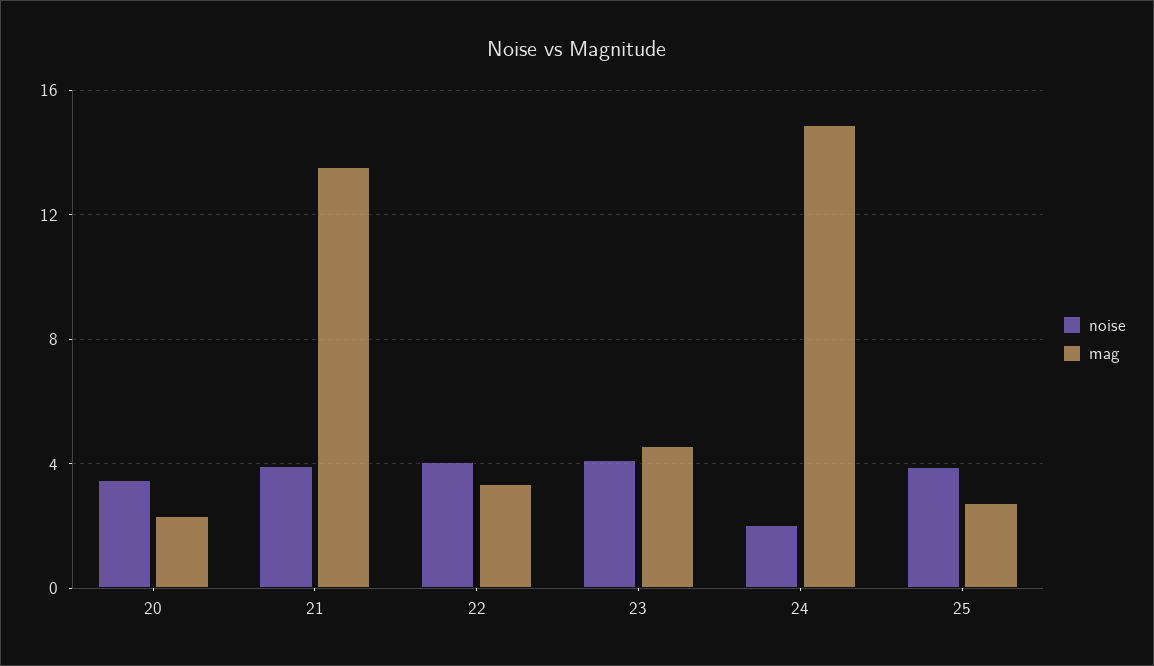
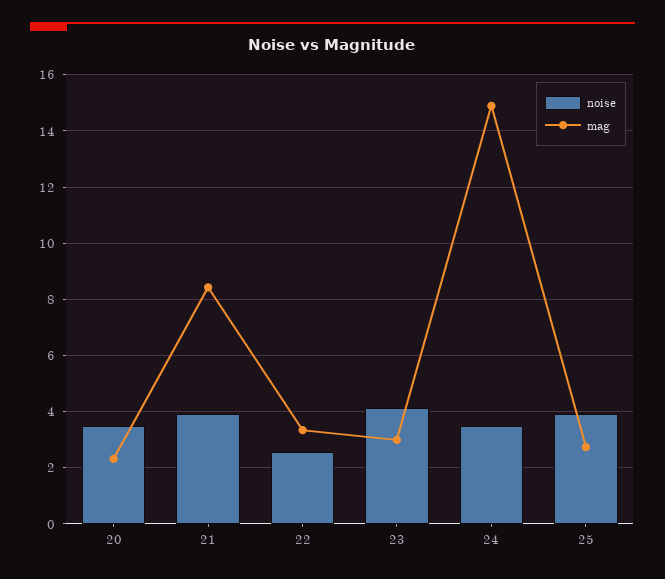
  {
    "noise": {
      "20": 3.5,
      "21": 4,
-     "22": 4,
+     "22": 2.5,
      "23": 4,
-     "24": 2,
+     "24": 3.5,
      "25": 4
    },
    "mag": {
      "20": 2.25,
-     "21": 13.5,
+     "21": 8.5,
      "22": 3.25,
-     "23": 4.5,
+     "23": 3,
      "24": 15,
      "25": 2.75
    }
  }

